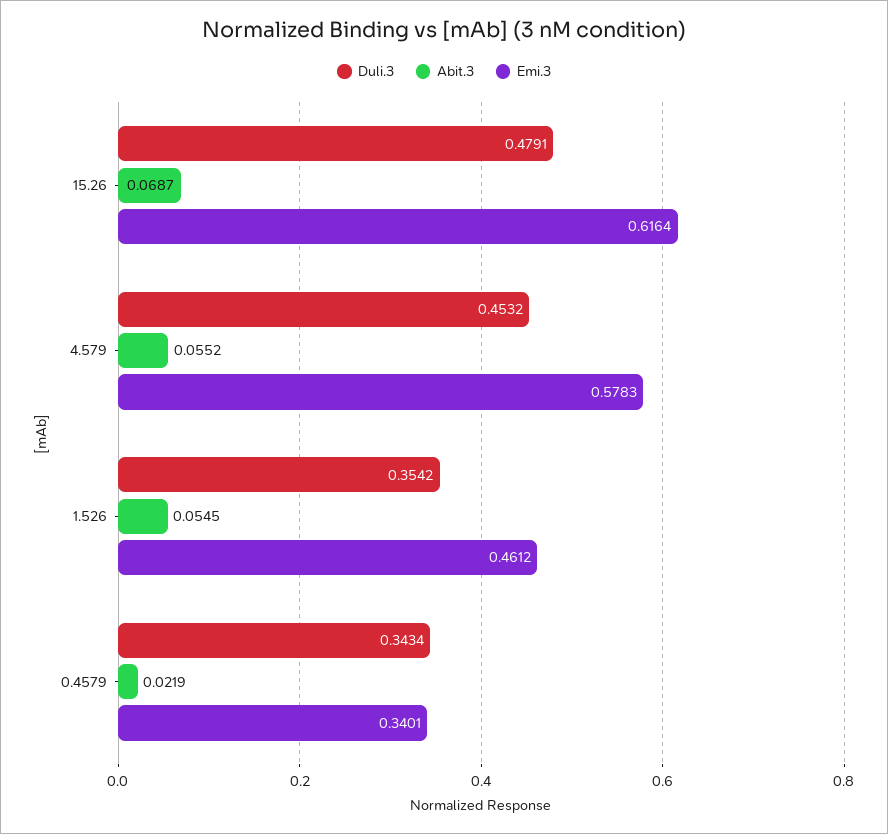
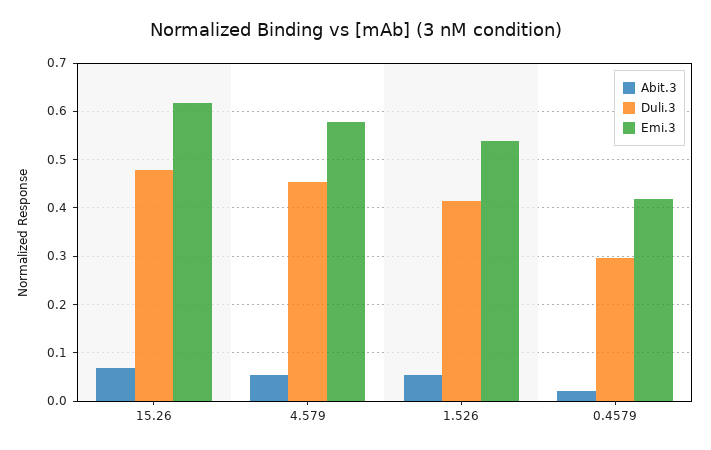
  {
    "Duli.3": {
      "15.26": 0.4791,
      "4.579": 0.4532,
-     "1.526": 0.3542,
+     "1.526": 0.42,
-     "0.4579": 0.3434
+     "0.4579": 0.3
    },
    "Abit.3": {
      "15.26": 0.0687,
      "4.579": 0.0552,
      "1.526": 0.0545,
      "0.4579": 0.0219
    },
    "Emi.3": {
      "15.26": 0.6164,
      "4.579": 0.5783,
-     "1.526": 0.4612,
+     "1.526": 0.54,
-     "0.4579": 0.3401
+     "0.4579": 0.42
    }
  }

